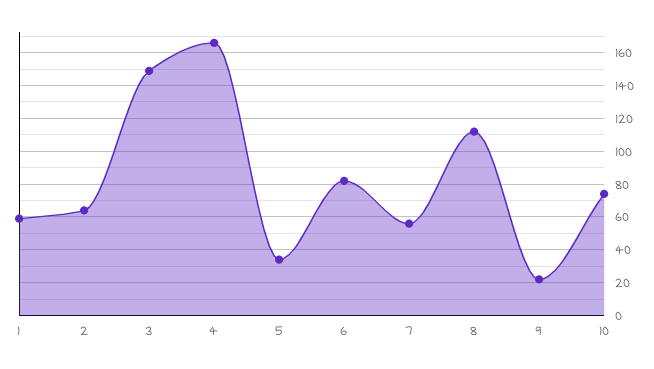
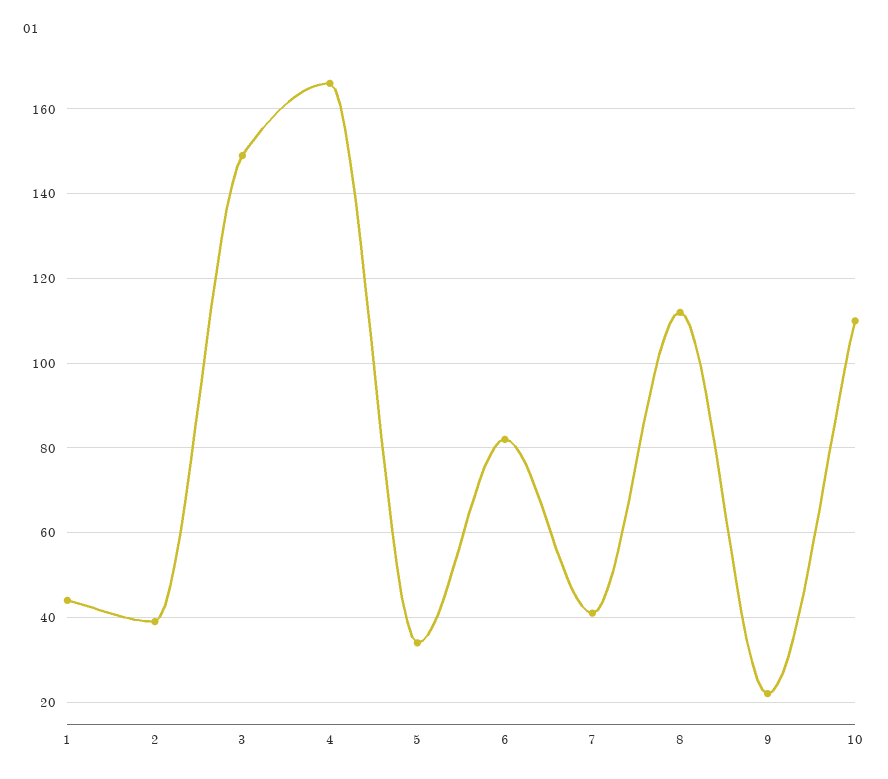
  {
-   "1": 60,
+   "1": 45,
-   "2": 65,
+   "2": 40,
    "3": 150,
    "4": 165,
    "5": 35,
    "6": 80,
-   "7": 55,
+   "7": 40,
    "8": 110,
    "9": 20,
-   "10": 75
+   "10": 110
  }

